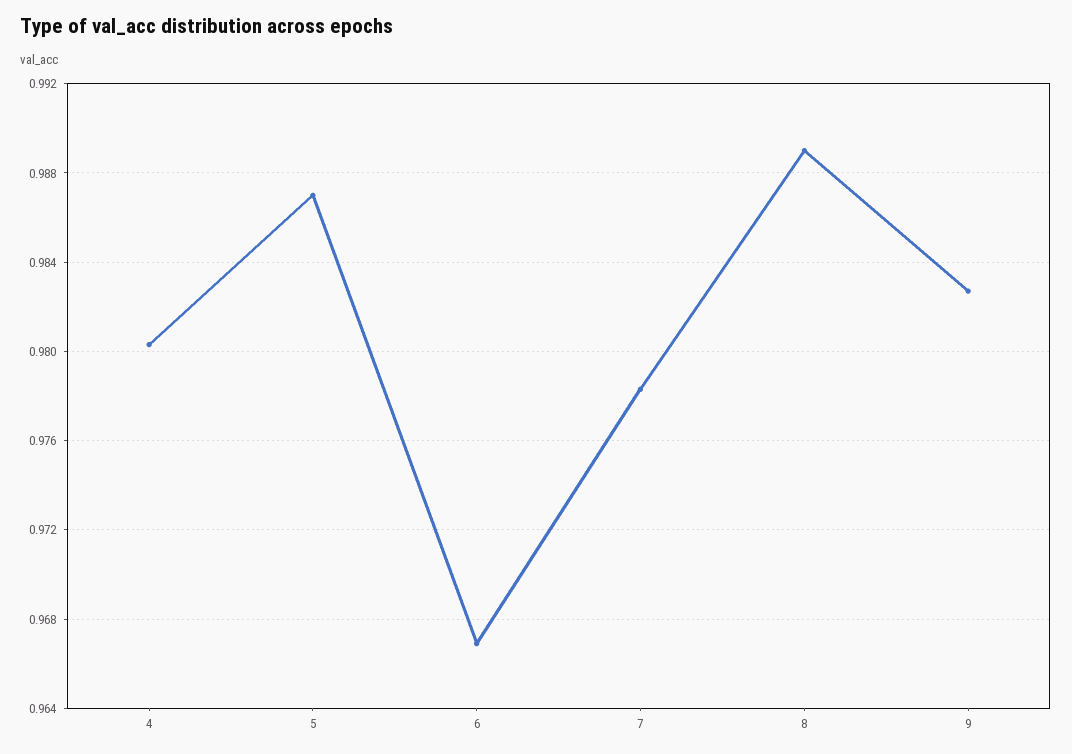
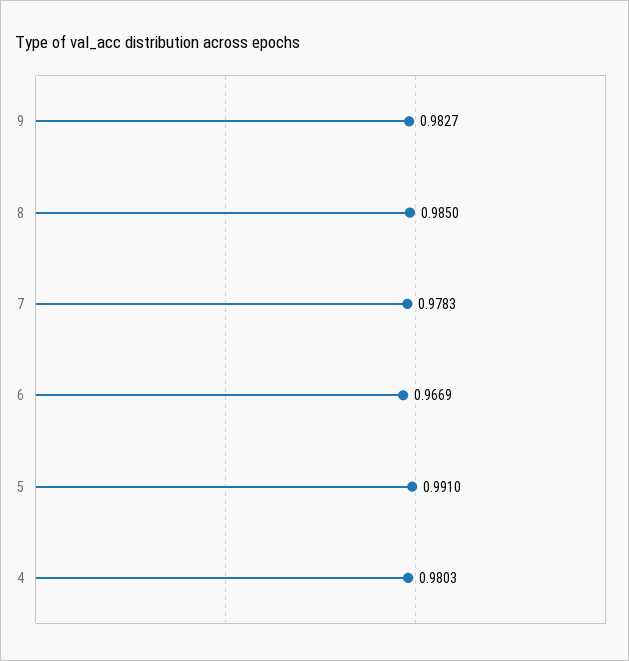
  {
    "4": 0.9803,
-   "5": 0.987,
+   "5": 0.991,
    "6": 0.9669,
    "7": 0.9783,
-   "8": 0.989,
+   "8": 0.985,
    "9": 0.9827
  }

